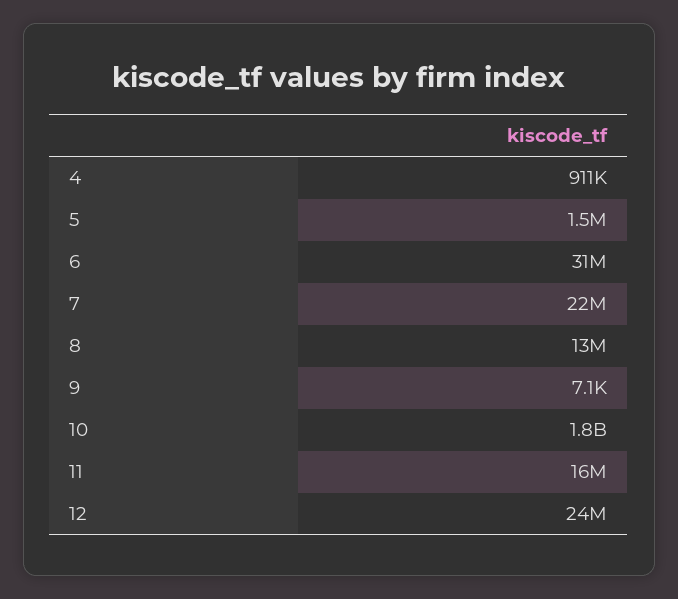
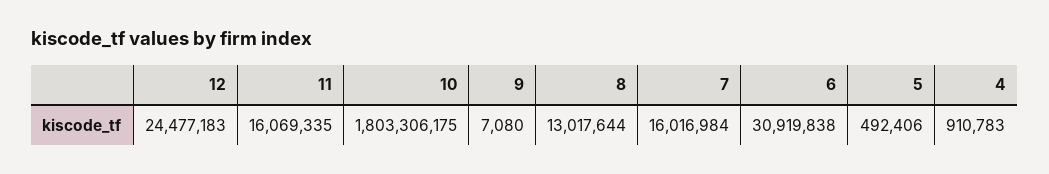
  {
    "4": 910783,
-   "5": 1500000,
+   "5": 492406,
    "6": 30919838,
-   "7": 22000000,
+   "7": 16016984,
    "8": 13017644,
    "9": 7080,
    "10": 1803306175,
    "11": 16069335,
    "12": 24477183
  }

